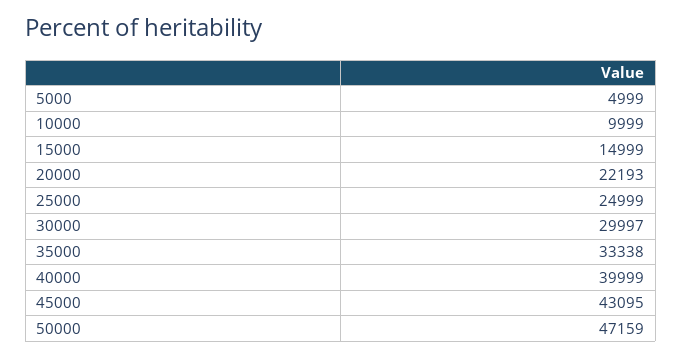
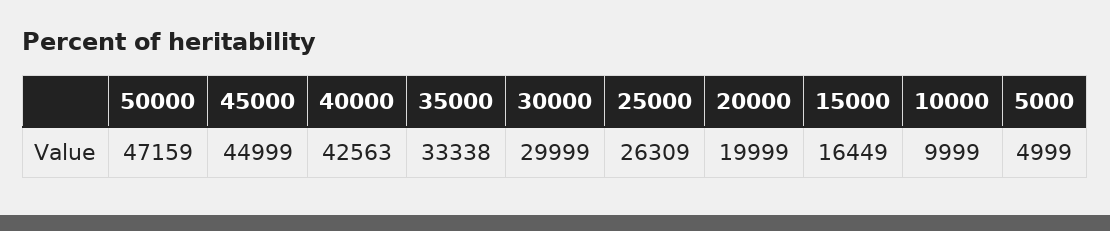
  {
    "5000": 4999,
    "10000": 9999,
-   "15000": 14999,
+   "15000": 16449,
-   "20000": 22193,
+   "20000": 19999,
-   "25000": 24999,
+   "25000": 26309,
-   "30000": 29997,
+   "30000": 29999,
    "35000": 33338,
-   "40000": 39999,
+   "40000": 42563,
-   "45000": 43095,
+   "45000": 44999,
    "50000": 47159
  }

